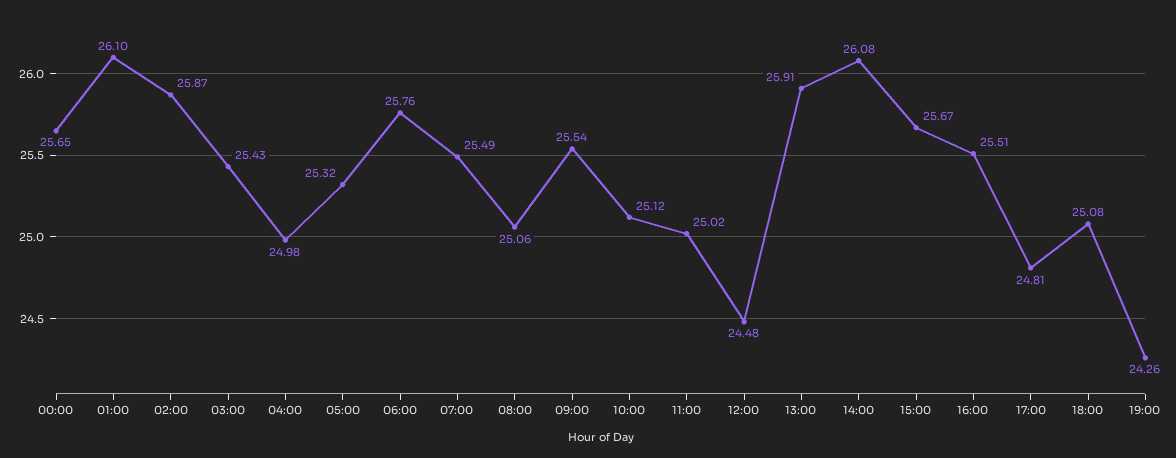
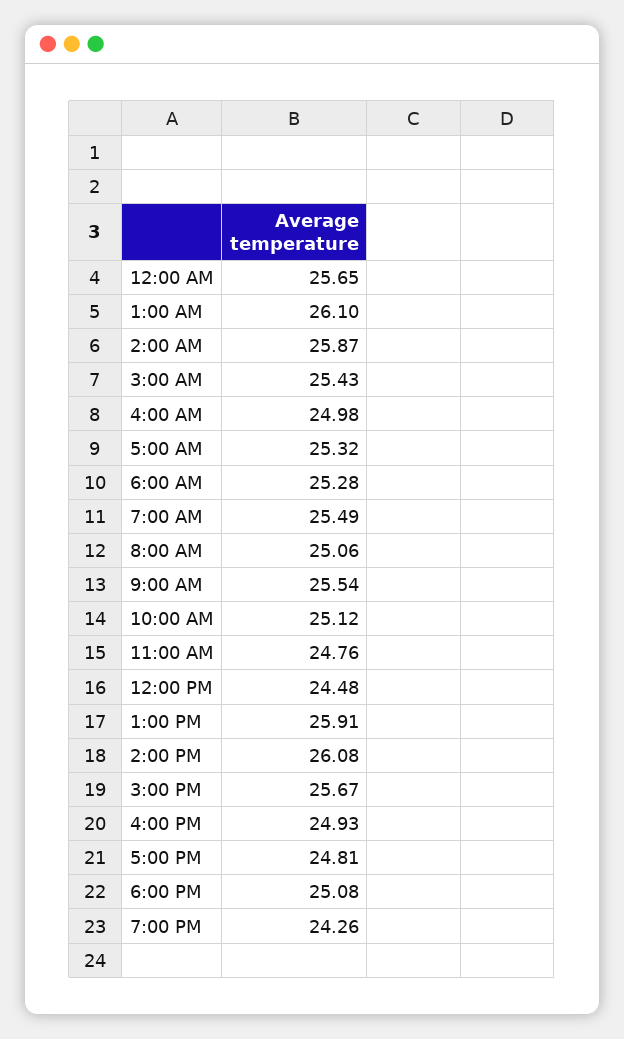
  {
    "00:00": 25.65,
    "01:00": 26.1,
    "02:00": 25.87,
    "03:00": 25.43,
    "04:00": 24.98,
    "05:00": 25.32,
-   "06:00": 25.76,
+   "06:00": 25.28,
    "07:00": 25.49,
    "08:00": 25.06,
    "09:00": 25.54,
    "10:00": 25.12,
-   "11:00": 25.02,
+   "11:00": 24.76,
    "12:00": 24.48,
    "13:00": 25.91,
    "14:00": 26.08,
    "15:00": 25.67,
-   "16:00": 25.51,
+   "16:00": 24.93,
    "17:00": 24.81,
    "18:00": 25.08,
    "19:00": 24.26
  }

